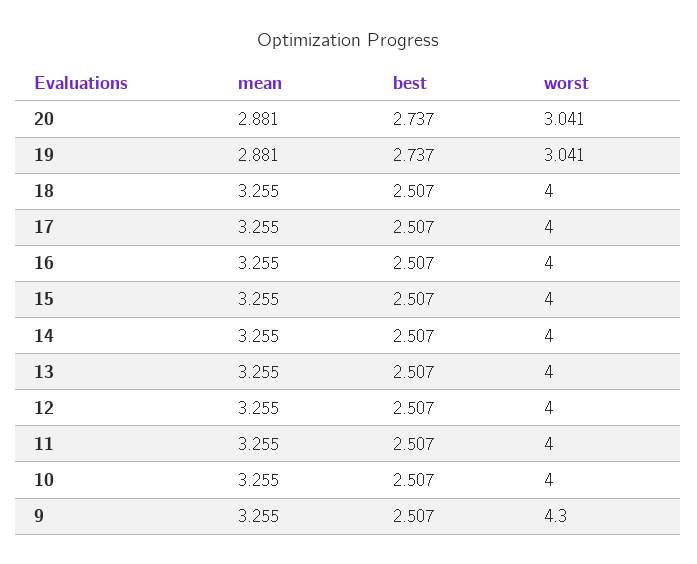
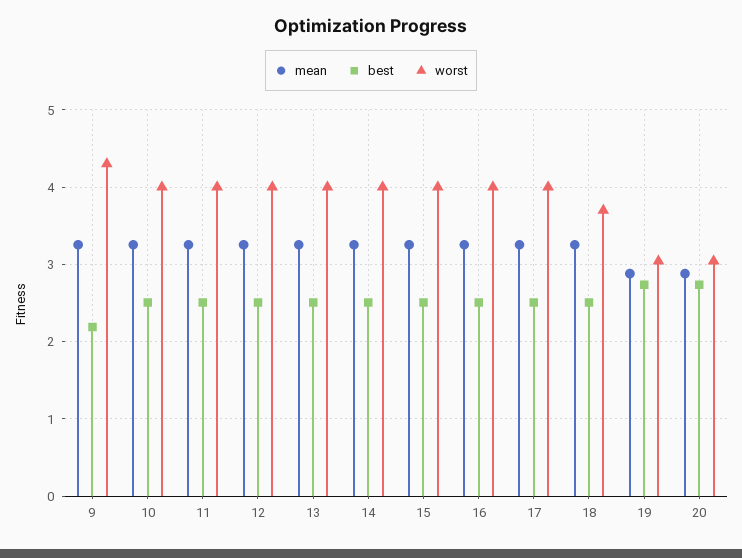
  {
    "mean": {
      "20": 2.881,
      "19": 2.881,
      "18": 3.255,
      "17": 3.255,
      "16": 3.255,
      "15": 3.255,
      "14": 3.255,
      "13": 3.255,
      "12": 3.255,
      "11": 3.255,
      "10": 3.255,
      "9": 3.255
    },
    "best": {
      "20": 2.737,
      "19": 2.737,
      "18": 2.507,
      "17": 2.507,
      "16": 2.507,
      "15": 2.507,
      "14": 2.507,
      "13": 2.507,
      "12": 2.507,
      "11": 2.507,
      "10": 2.507,
-     "9": 2.507
+     "9": 2.2
    },
    "worst": {
      "20": 3.041,
      "19": 3.041,
-     "18": 4,
+     "18": 3.7,
      "17": 4,
      "16": 4,
      "15": 4,
      "14": 4,
      "13": 4,
      "12": 4,
      "11": 4,
      "10": 4,
      "9": 4.3
    }
  }

